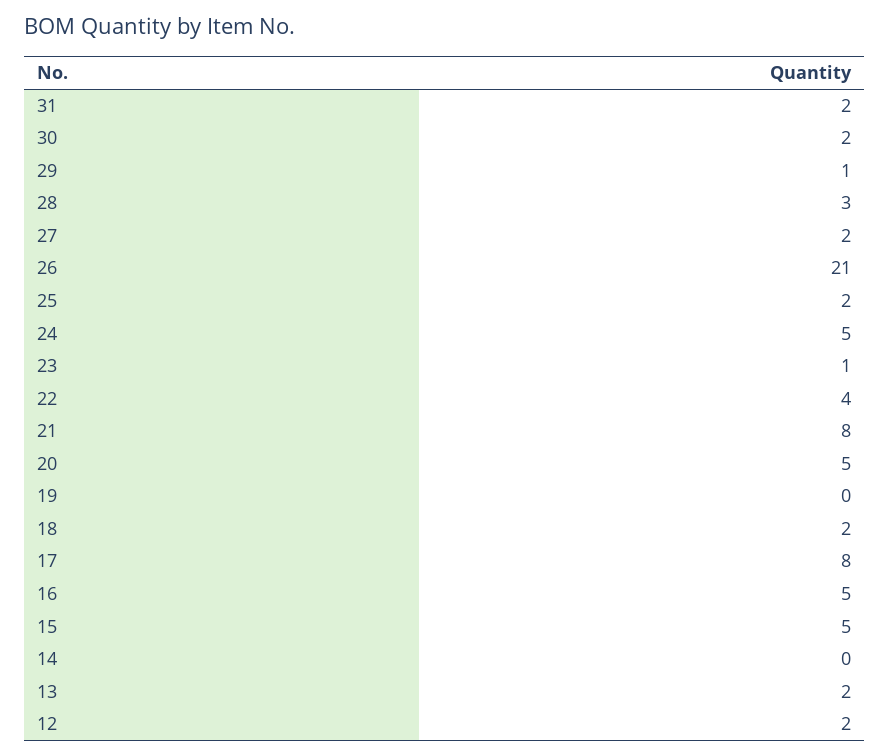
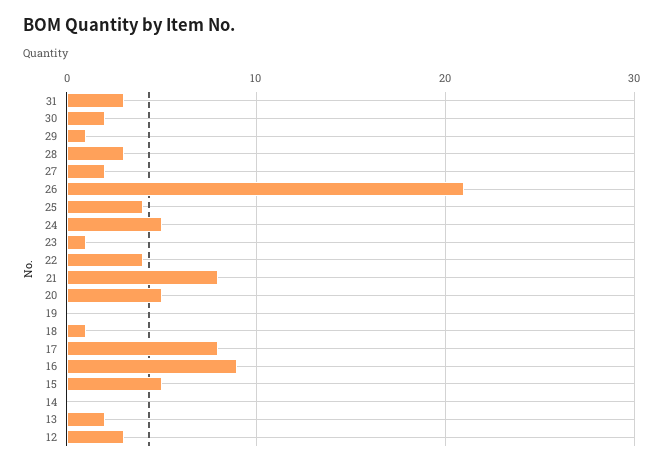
  {
-   "31": 2,
+   "31": 3,
    "30": 2,
    "29": 1,
    "28": 3,
    "27": 2,
    "26": 21,
-   "25": 2,
+   "25": 4,
    "24": 5,
    "23": 1,
    "22": 4,
    "21": 8,
    "20": 5,
    "19": 0,
-   "18": 2,
+   "18": 1,
    "17": 8,
-   "16": 5,
+   "16": 9,
    "15": 5,
    "14": 0,
    "13": 2,
-   "12": 2
+   "12": 3
  }

